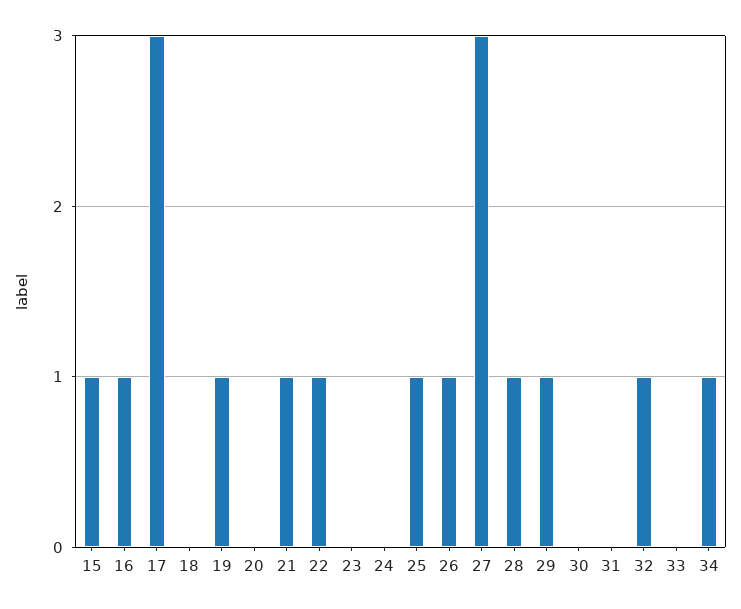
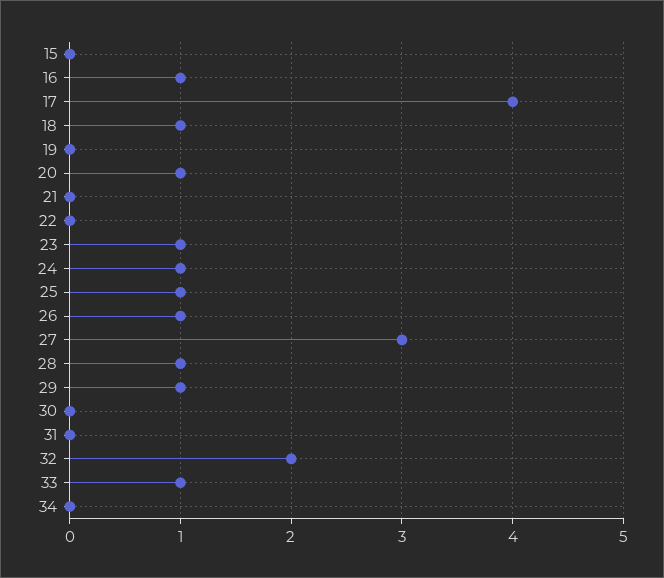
  {
-   "15": 1,
+   "15": 0,
    "16": 1,
-   "17": 3,
+   "17": 4,
-   "18": 0,
+   "18": 1,
-   "19": 1,
+   "19": 0,
-   "20": 0,
+   "20": 1,
-   "21": 1,
+   "21": 0,
-   "22": 1,
+   "22": 0,
-   "23": 0,
+   "23": 1,
-   "24": 0,
+   "24": 1,
    "25": 1,
    "26": 1,
    "27": 3,
    "28": 1,
    "29": 1,
    "30": 0,
    "31": 0,
-   "32": 1,
+   "32": 2,
-   "33": 0,
+   "33": 1,
-   "34": 1
+   "34": 0
  }

